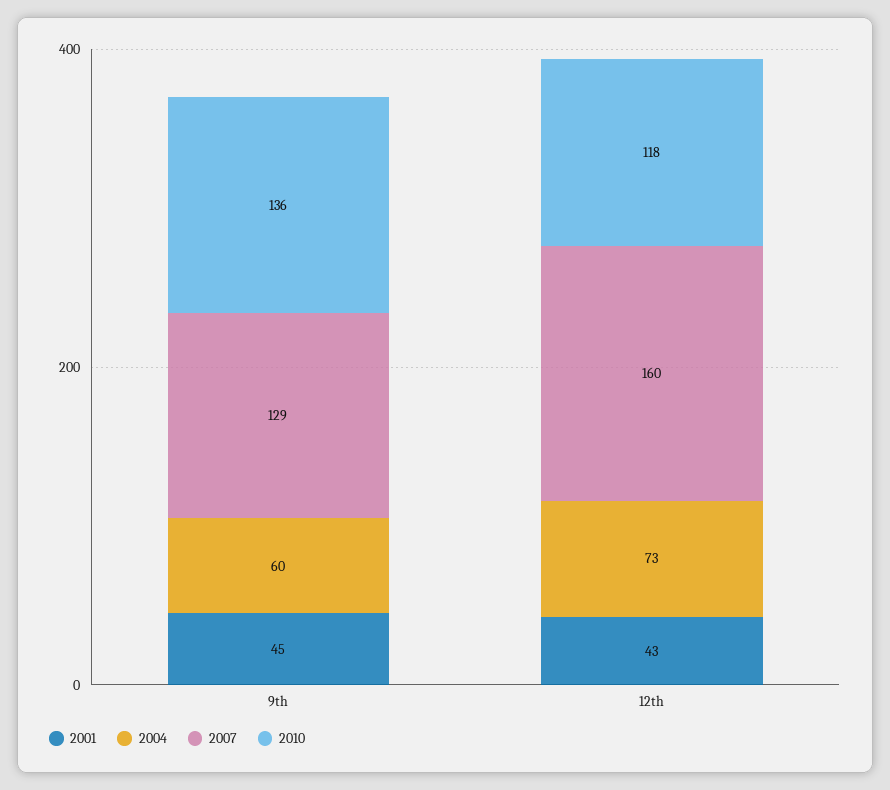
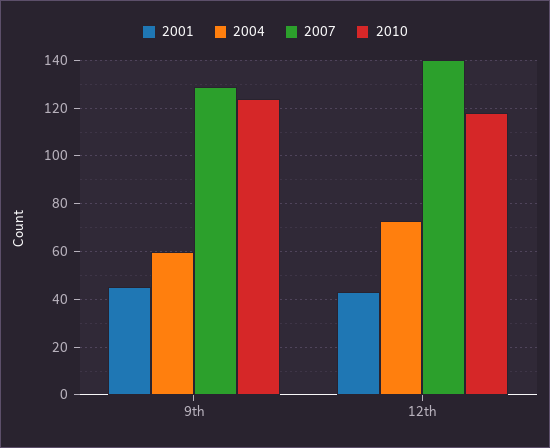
  {
    "2001": {
      "9th": 45,
      "12th": 43
    },
    "2004": {
      "9th": 60,
      "12th": 73
    },
    "2007": {
      "9th": 129,
-     "12th": 160
+     "12th": 140
    },
    "2010": {
-     "9th": 136,
+     "9th": 125,
      "12th": 118
    }
  }

